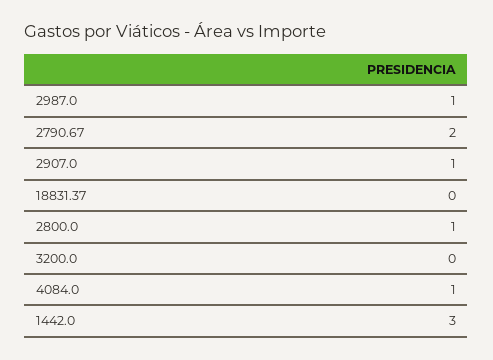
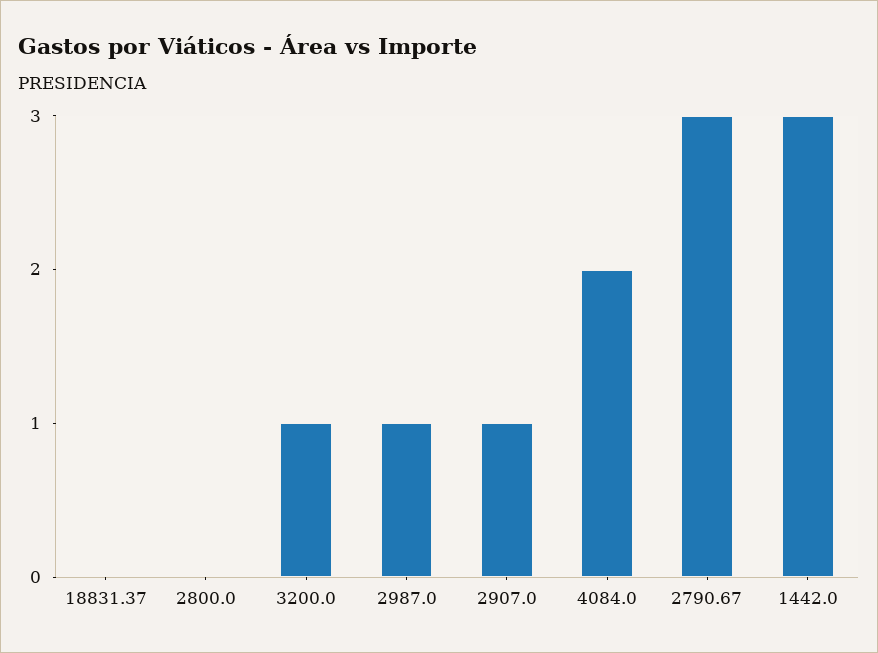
  {
    "2987.0": 1,
-   "2790.67": 2,
+   "2790.67": 3,
    "2907.0": 1,
    "18831.37": 0,
-   "2800.0": 1,
+   "2800.0": 0,
-   "3200.0": 0,
+   "3200.0": 1,
-   "4084.0": 1,
+   "4084.0": 2,
    "1442.0": 3
  }

